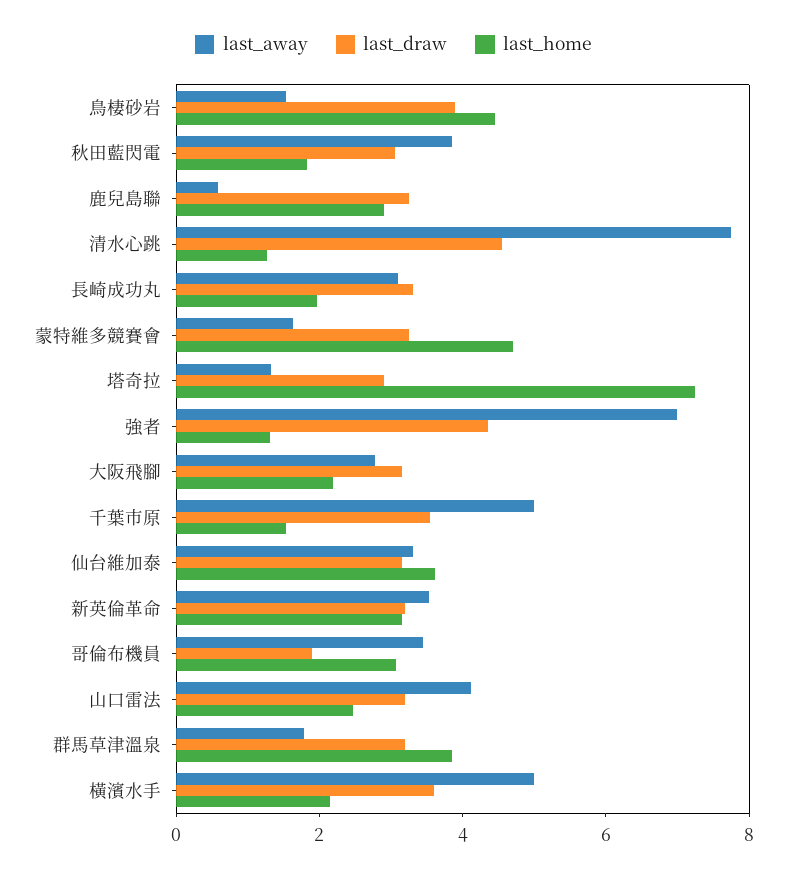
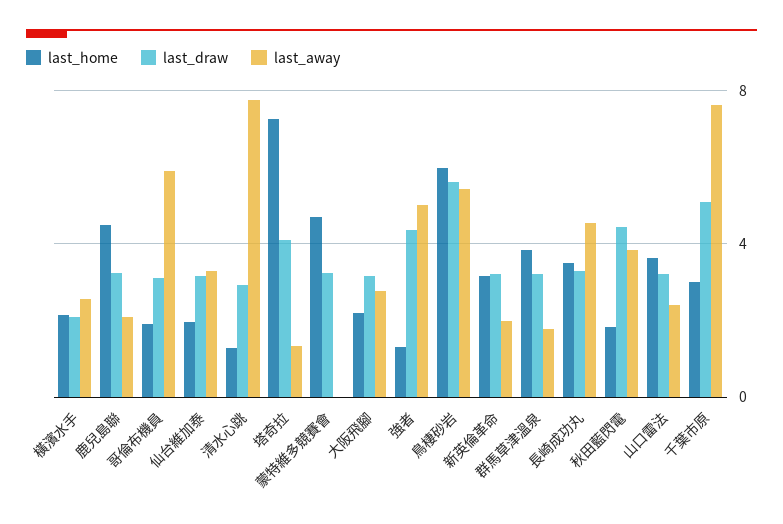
  {
    "last_away": {
-     "鳥棲砂岩": 1.5,
+     "鳥棲砂岩": 5.5,
      "秋田藍閃電": 4,
-     "鹿兒島聯": 0.5,
+     "鹿兒島聯": 2,
      "清水心跳": 8,
-     "長崎成功丸": 3,
+     "長崎成功丸": 4.5,
-     "蒙特維多競賽會": 1.5,
+     "蒙特維多競賽會": 0,
      "塔奇拉": 1.5,
-     "強者": 7,
+     "強者": 5,
      "大阪飛腳": 3,
-     "千葉市原": 5,
+     "千葉市原": 7.5,
      "仙台維加泰": 3.5,
-     "新英倫革命": 3.5,
+     "新英倫革命": 2,
-     "哥倫布機員": 3.5,
+     "哥倫布機員": 6,
-     "山口雷法": 4,
+     "山口雷法": 2.5,
      "群馬草津溫泉": 2,
-     "橫濱水手": 5
+     "橫濱水手": 2.5
    },
    "last_draw": {
-     "鳥棲砂岩": 4,
+     "鳥棲砂岩": 5.5,
-     "秋田藍閃電": 3,
+     "秋田藍閃電": 4.5,
      "鹿兒島聯": 3.5,
-     "清水心跳": 4.5,
+     "清水心跳": 3,
      "長崎成功丸": 3.5,
      "蒙特維多競賽會": 3.5,
-     "塔奇拉": 3,
+     "塔奇拉": 4,
      "強者": 4.5,
      "大阪飛腳": 3,
-     "千葉市原": 3.5,
+     "千葉市原": 5,
      "仙台維加泰": 3,
      "新英倫革命": 3,
-     "哥倫布機員": 2,
+     "哥倫布機員": 3,
      "山口雷法": 3,
      "群馬草津溫泉": 3,
-     "橫濱水手": 3.5
+     "橫濱水手": 2
    },
    "last_home": {
-     "鳥棲砂岩": 4.5,
+     "鳥棲砂岩": 6,
      "秋田藍閃電": 2,
-     "鹿兒島聯": 3,
+     "鹿兒島聯": 4.5,
      "清水心跳": 1.5,
-     "長崎成功丸": 2,
+     "長崎成功丸": 3.5,
      "蒙特維多競賽會": 4.5,
      "塔奇拉": 7.5,
      "強者": 1.5,
      "大阪飛腳": 2,
-     "千葉市原": 1.5,
+     "千葉市原": 3,
-     "仙台維加泰": 3.5,
+     "仙台維加泰": 2,
      "新英倫革命": 3,
-     "哥倫布機員": 3,
+     "哥倫布機員": 2,
-     "山口雷法": 2.5,
+     "山口雷法": 3.5,
      "群馬草津溫泉": 4,
      "橫濱水手": 2
    }
  }

